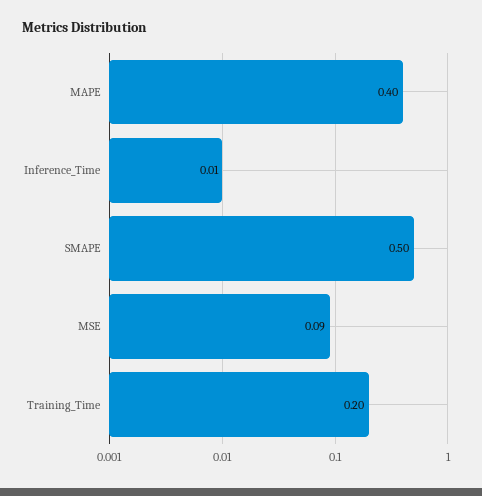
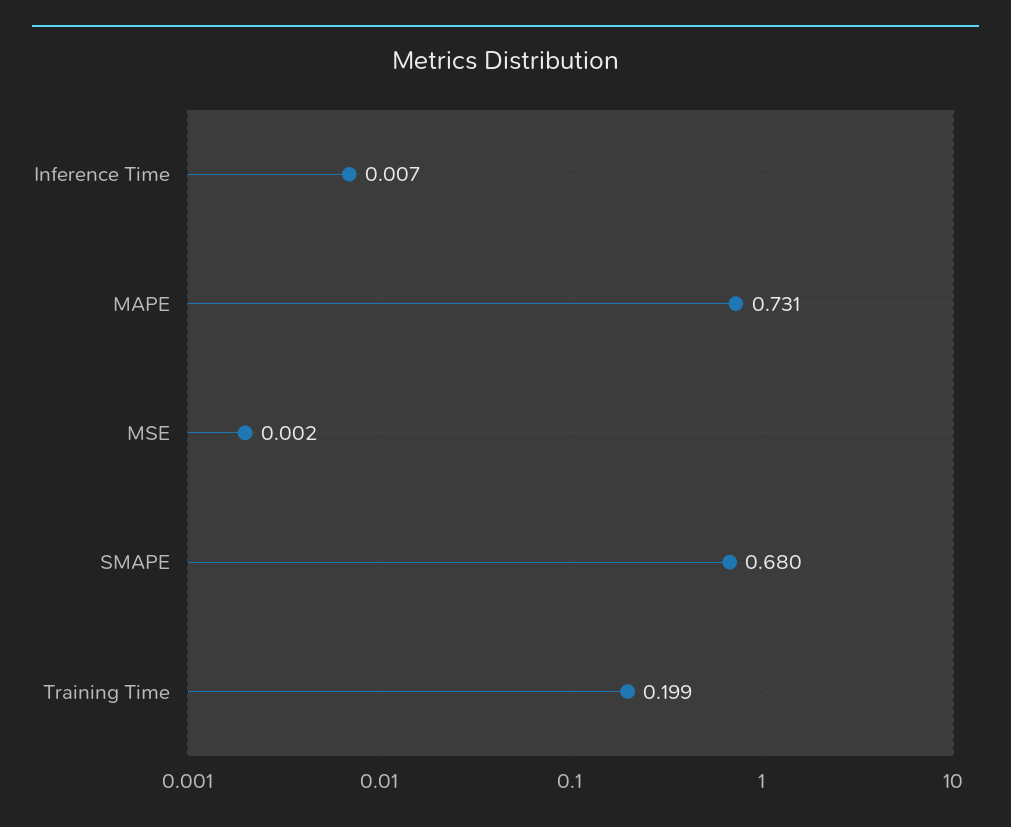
  {
-   "MAPE": 0.4,
+   "MAPE": 0.731,
    "Inference_Time": 0.007,
-   "SMAPE": 0.5,
+   "SMAPE": 0.68,
-   "MSE": 0.09,
+   "MSE": 0.002,
    "Training_Time": 0.199
  }

